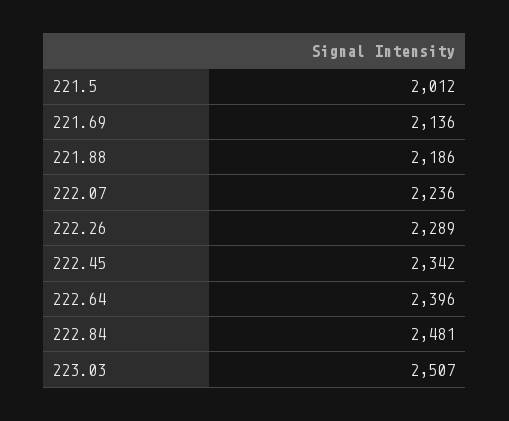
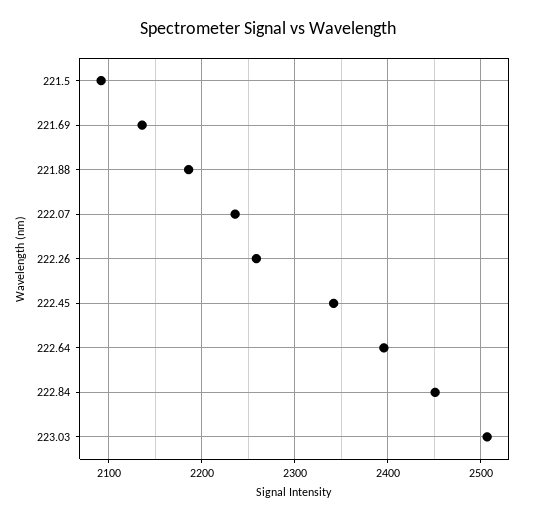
  {
-   "221.5": 2012,
+   "221.5": 2090,
    "221.69": 2136,
    "221.88": 2186,
    "222.07": 2236,
-   "222.26": 2289,
+   "222.26": 2260,
    "222.45": 2342,
    "222.64": 2396,
-   "222.84": 2481,
+   "222.84": 2450,
    "223.03": 2507
  }

